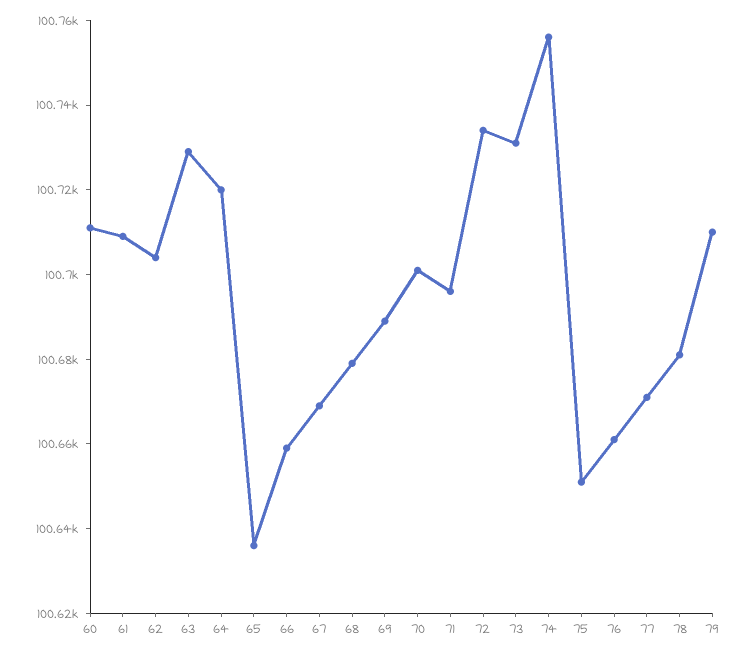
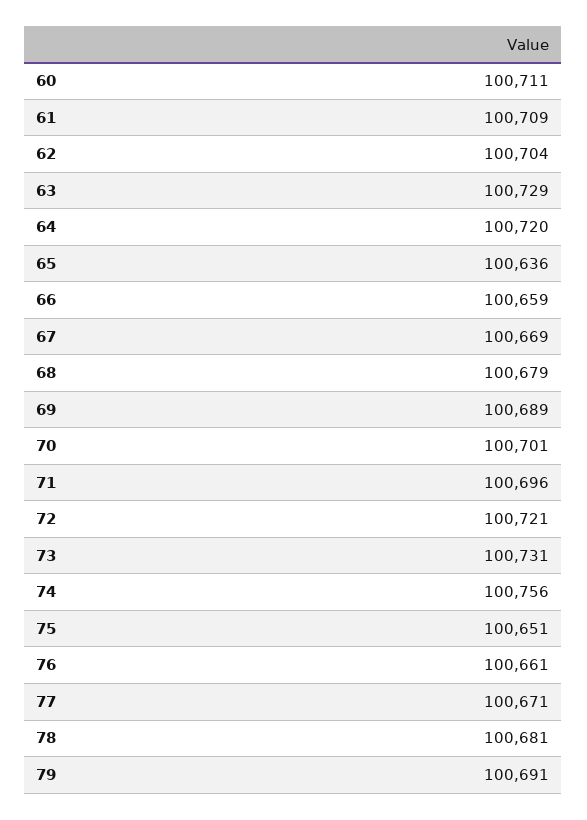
  {
    "60": 100711,
    "61": 100709,
    "62": 100704,
    "63": 100729,
    "64": 100720,
    "65": 100636,
    "66": 100659,
    "67": 100669,
    "68": 100679,
    "69": 100689,
    "70": 100701,
    "71": 100696,
-   "72": 100735,
+   "72": 100721,
    "73": 100731,
    "74": 100756,
    "75": 100651,
    "76": 100661,
    "77": 100671,
    "78": 100681,
-   "79": 100710
+   "79": 100691
  }

